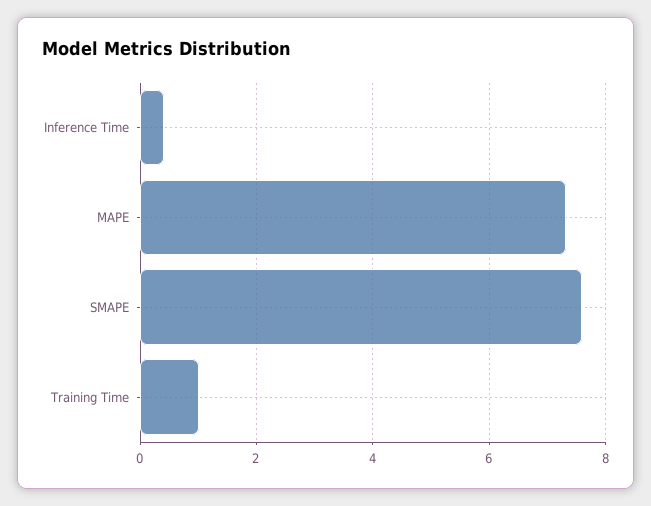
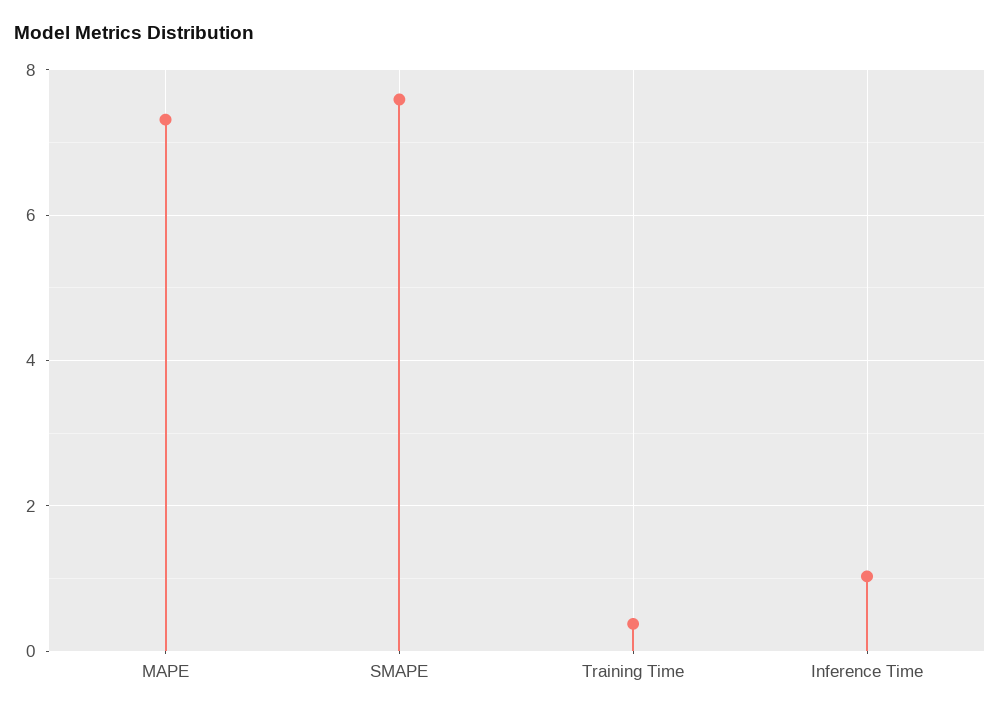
  {
-   "Inference Time": 0.4,
+   "Inference Time": 1,
    "MAPE": 7.4,
    "SMAPE": 7.6,
-   "Training Time": 1
+   "Training Time": 0.4
  }

